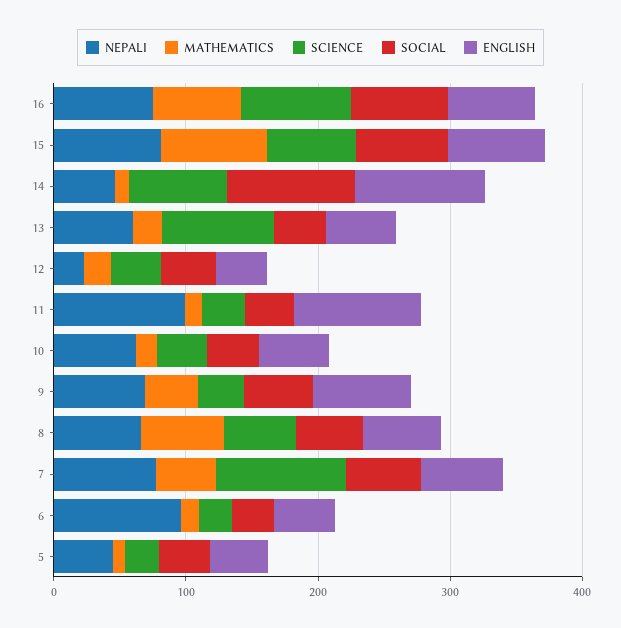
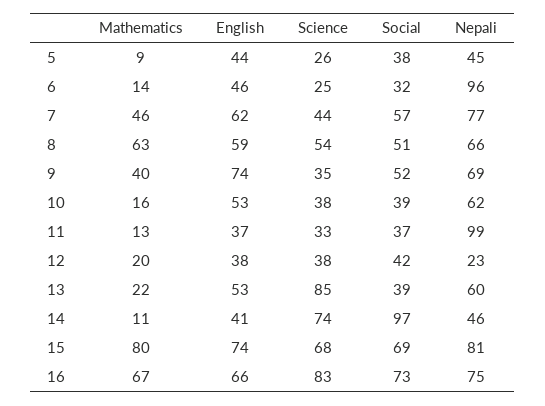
  {
    "NEPALI": {
      "16": 75,
      "15": 81,
      "14": 46,
      "13": 60,
      "12": 23,
      "11": 99,
      "10": 62,
      "9": 69,
      "8": 66,
      "7": 77,
      "6": 96,
      "5": 45
    },
    "MATHEMATICS": {
      "16": 67,
      "15": 80,
      "14": 11,
      "13": 22,
      "12": 20,
      "11": 13,
      "10": 16,
      "9": 40,
      "8": 63,
      "7": 46,
      "6": 14,
      "5": 9
    },
    "SCIENCE": {
      "16": 83,
      "15": 68,
      "14": 74,
      "13": 85,
      "12": 38,
      "11": 33,
      "10": 38,
      "9": 35,
      "8": 54,
-     "7": 100,
+     "7": 44,
      "6": 25,
      "5": 26
    },
    "SOCIAL": {
      "16": 73,
      "15": 69,
      "14": 97,
      "13": 39,
      "12": 42,
      "11": 37,
      "10": 39,
      "9": 52,
      "8": 51,
      "7": 57,
      "6": 32,
      "5": 38
    },
    "ENGLISH": {
      "16": 66,
      "15": 74,
-     "14": 100,
+     "14": 41,
      "13": 53,
      "12": 38,
-     "11": 100,
+     "11": 37,
      "10": 53,
      "9": 74,
      "8": 59,
      "7": 62,
      "6": 46,
      "5": 44
    }
  }

